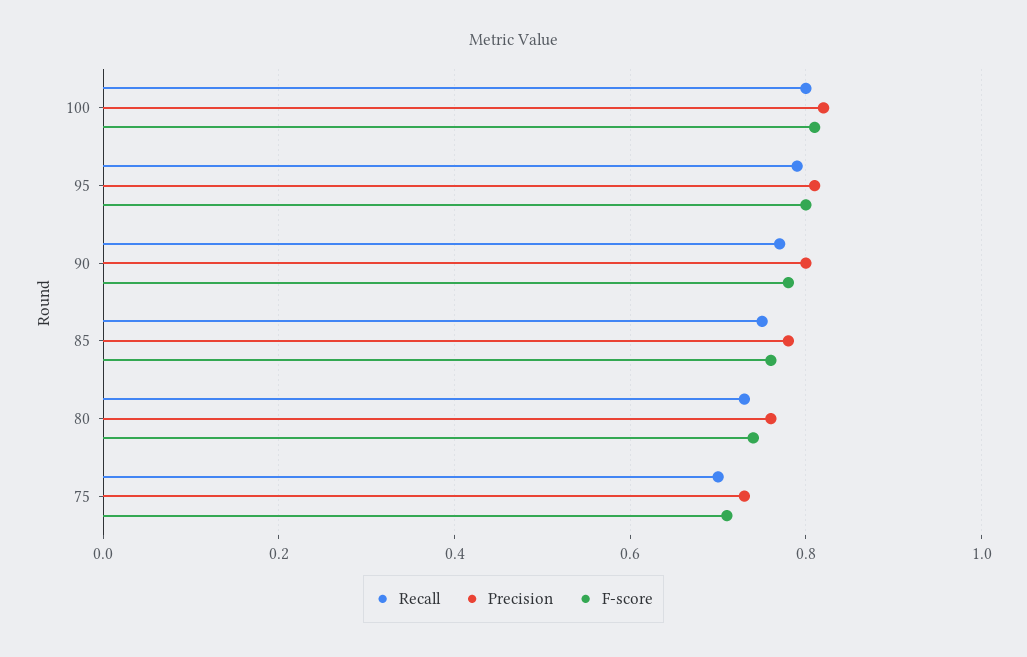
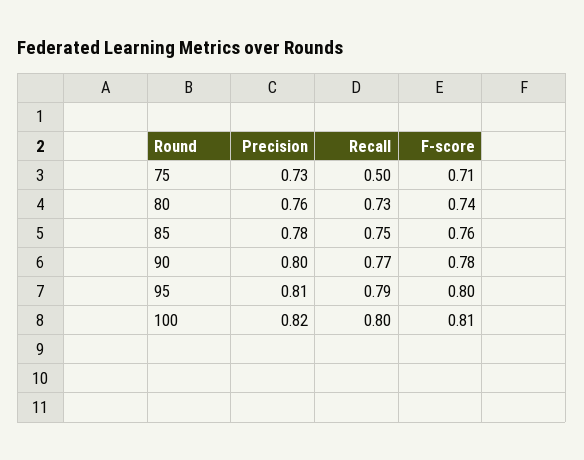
  {
    "Recall": {
      "100": 0.8,
      "95": 0.79,
      "90": 0.77,
      "85": 0.75,
      "80": 0.73,
-     "75": 0.7
+     "75": 0.5
    },
    "Precision": {
      "100": 0.82,
      "95": 0.81,
      "90": 0.8,
      "85": 0.78,
      "80": 0.76,
      "75": 0.73
    },
    "F-score": {
      "100": 0.81,
      "95": 0.8,
      "90": 0.78,
      "85": 0.76,
      "80": 0.74,
      "75": 0.71
    }
  }

